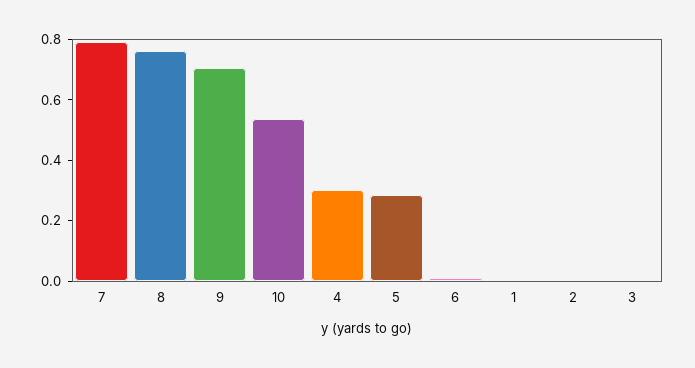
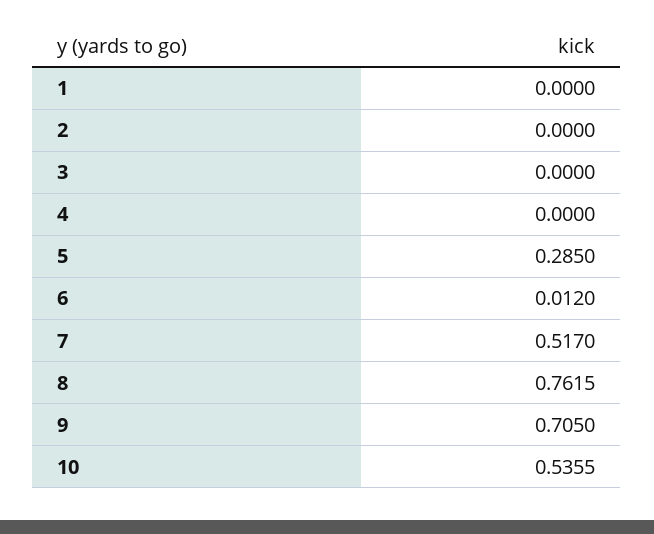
  {
-   "7": 0.8,
+   "7": 0.517,
    "8": 0.7615,
    "9": 0.705,
    "10": 0.5355,
-   "4": 0.3,
+   "4": 0,
    "5": 0.285,
    "6": 0.012,
    "1": 0,
    "2": 0,
    "3": 0
  }

